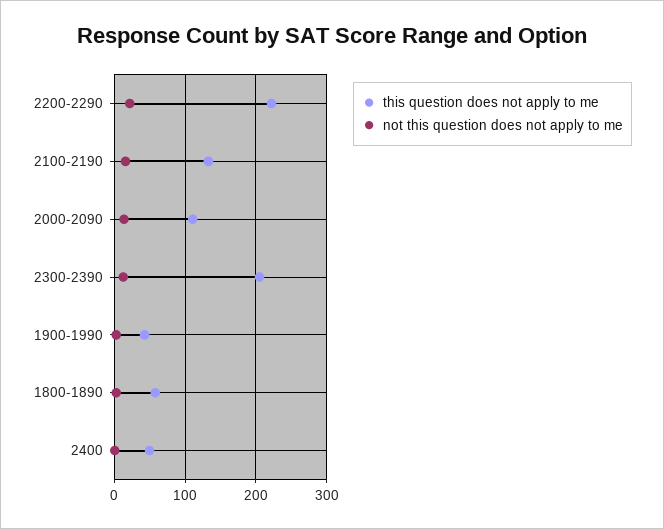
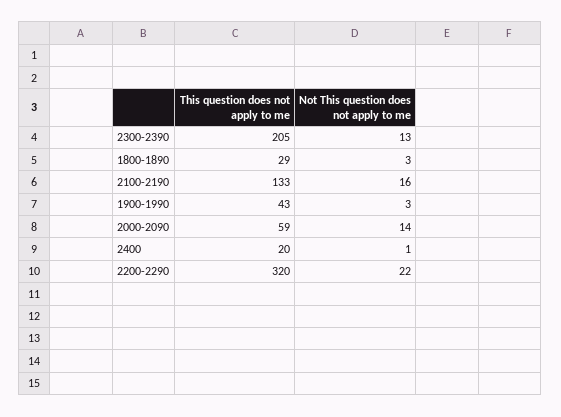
  {
    "this question does not apply to me": {
-     "2200-2290": 220,
+     "2200-2290": 320,
      "2100-2190": 133,
-     "2000-2090": 110,
+     "2000-2090": 59,
      "2300-2390": 205,
      "1900-1990": 43,
-     "1800-1890": 60,
+     "1800-1890": 29,
-     "2400": 50
+     "2400": 20
    },
    "not this question does not apply to me": {
      "2200-2290": 22,
      "2100-2190": 16,
      "2000-2090": 14,
      "2300-2390": 13,
      "1900-1990": 3,
      "1800-1890": 3,
      "2400": 1
    }
  }

